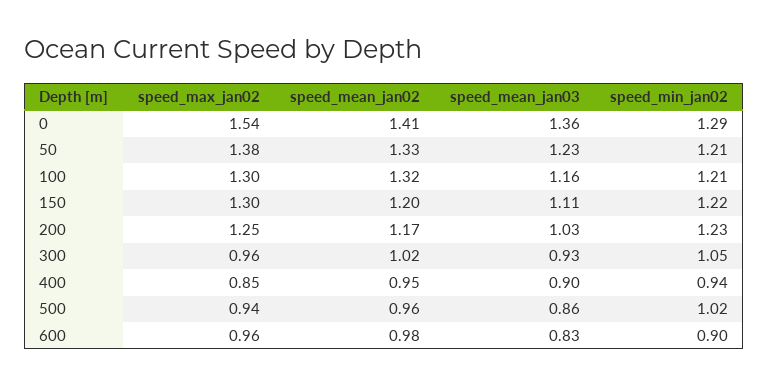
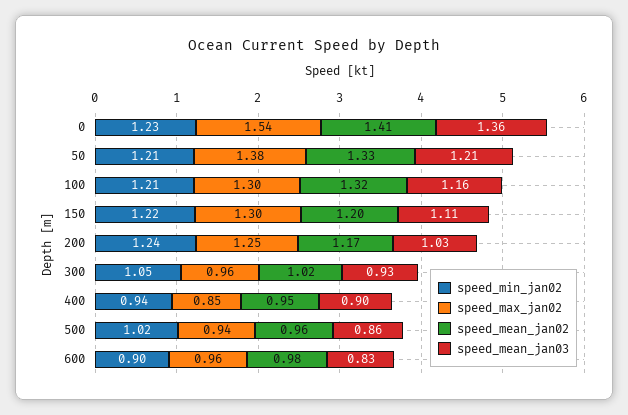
  {
    "speed_max_jan02": {
      "0": 1.54,
      "50": 1.38,
      "100": 1.3,
      "150": 1.3,
      "200": 1.25,
      "300": 0.96,
      "400": 0.85,
      "500": 0.94,
      "600": 0.96
    },
    "speed_mean_jan02": {
      "0": 1.41,
      "50": 1.33,
      "100": 1.32,
      "150": 1.2,
      "200": 1.17,
      "300": 1.02,
      "400": 0.95,
      "500": 0.96,
      "600": 0.98
    },
    "speed_mean_jan03": {
      "0": 1.36,
-     "50": 1.23,
+     "50": 1.21,
      "100": 1.16,
      "150": 1.11,
      "200": 1.03,
      "300": 0.93,
      "400": 0.9,
      "500": 0.86,
      "600": 0.83
    },
    "speed_min_jan02": {
-     "0": 1.29,
+     "0": 1.23,
      "50": 1.21,
      "100": 1.21,
      "150": 1.22,
-     "200": 1.23,
+     "200": 1.24,
      "300": 1.05,
      "400": 0.94,
      "500": 1.02,
      "600": 0.9
    }
  }

